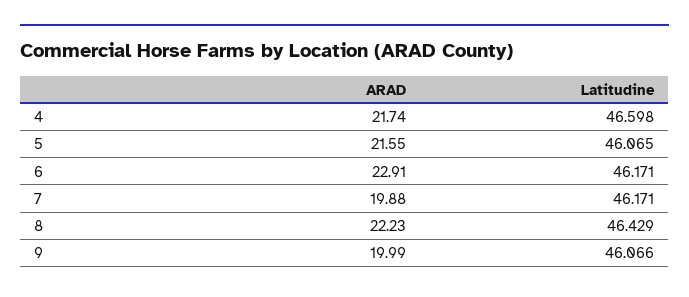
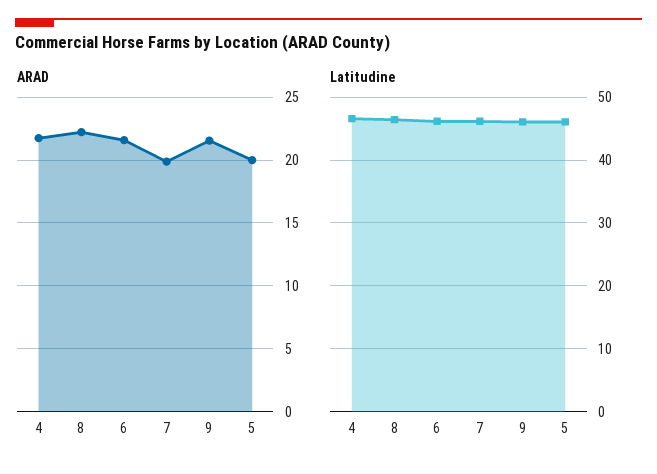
  {
    "ARAD": {
      "4": 21.74,
-     "5": 21.55,
+     "5": 20,
-     "6": 22.91,
+     "6": 21.5,
      "7": 19.88,
      "8": 22.23,
-     "9": 19.99
+     "9": 21.5
    },
    "Latitudine": {
      "4": 46.598,
      "5": 46.065,
      "6": 46.171,
      "7": 46.171,
      "8": 46.429,
      "9": 46.066
    }
  }

